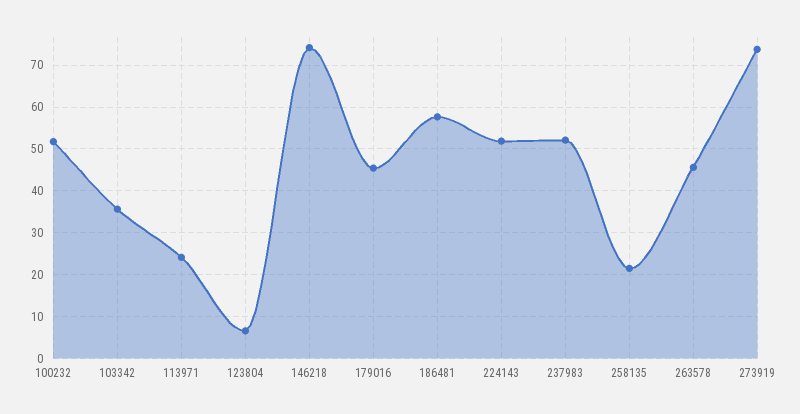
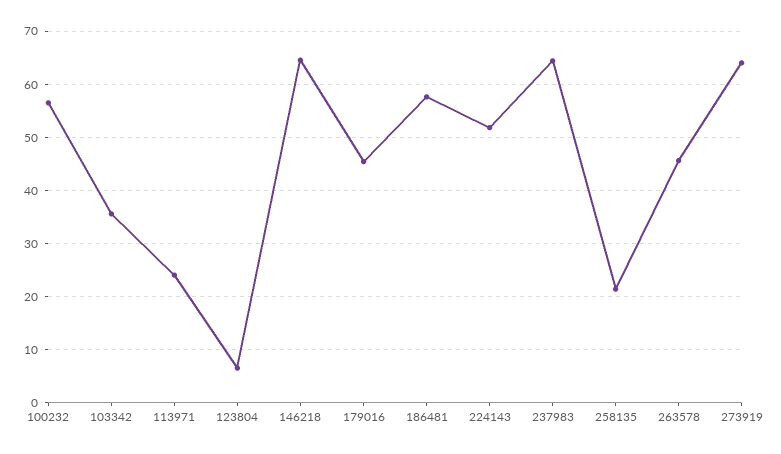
  {
-   "100232": 52,
+   "100232": 56,
    "103342": 36,
    "113971": 24,
    "123804": 6,
-   "146218": 74,
+   "146218": 64,
    "179016": 46,
    "186481": 58,
    "224143": 52,
-   "237983": 52,
+   "237983": 64,
    "258135": 22,
    "263578": 46,
-   "273919": 74
+   "273919": 64
  }

